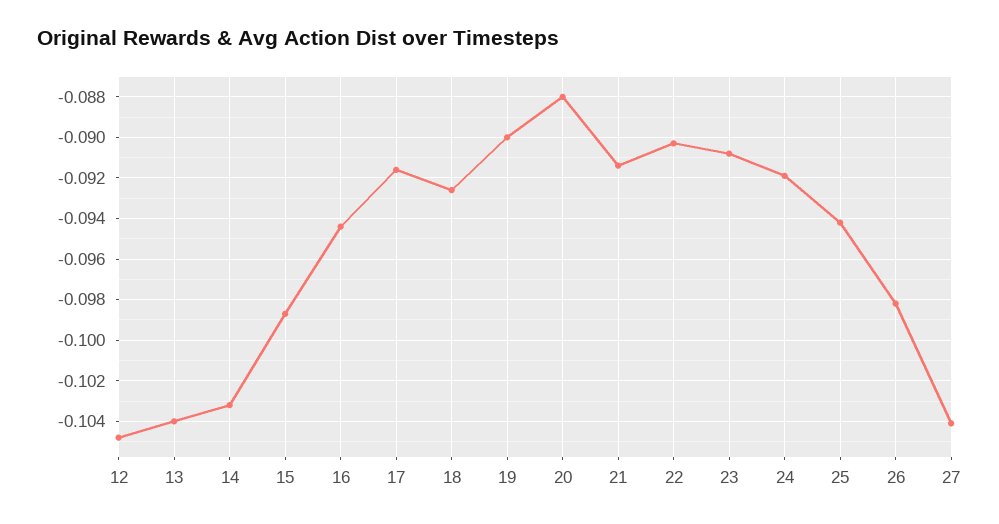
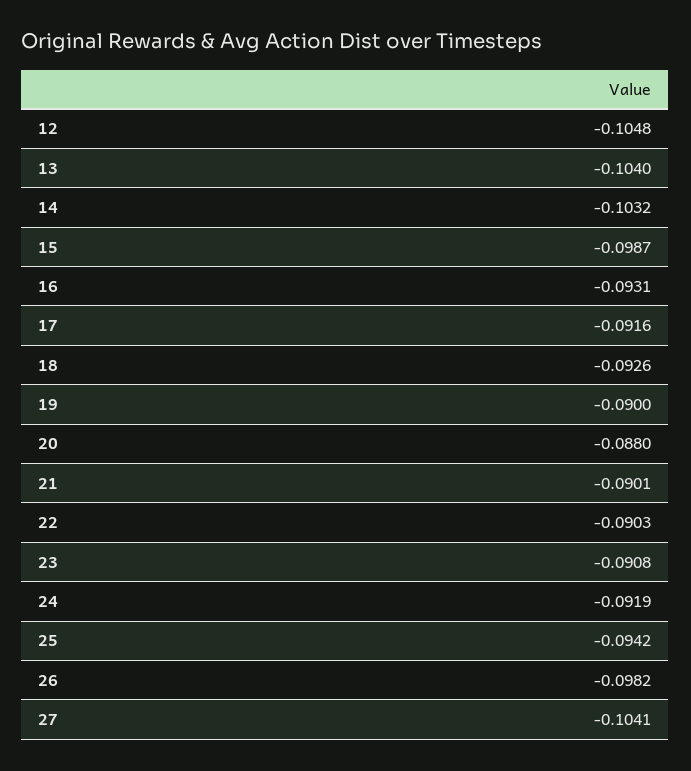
  {
    "12": -0.1048,
    "13": -0.104,
    "14": -0.1032,
    "15": -0.0987,
-   "16": -0.0945,
+   "16": -0.0931,
    "17": -0.0916,
    "18": -0.0926,
    "19": -0.09,
    "20": -0.088,
-   "21": -0.0915,
+   "21": -0.0901,
    "22": -0.0903,
    "23": -0.0908,
    "24": -0.0919,
    "25": -0.0942,
    "26": -0.0982,
    "27": -0.1041
  }

